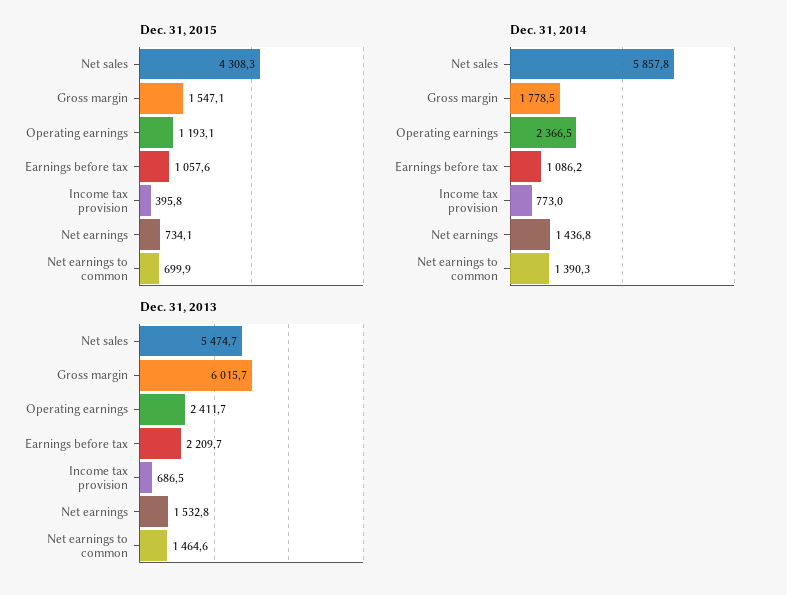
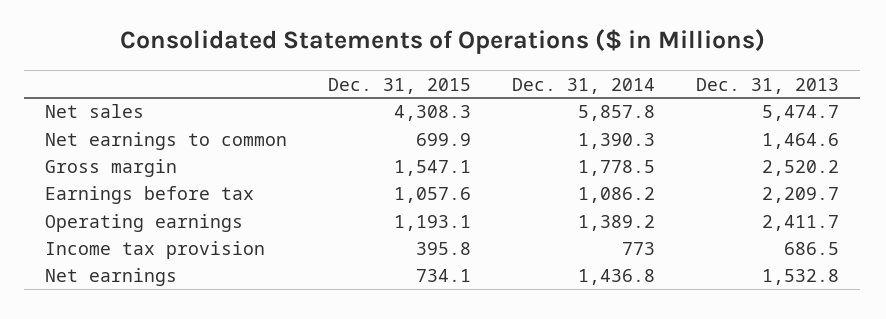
  {
    "Dec. 31, 2015": {
      "Net sales": 4308.3,
      "Gross margin": 1547.1,
      "Operating earnings": 1193.1,
      "Earnings before tax": 1057.6,
      "Income tax provision": 395.8,
      "Net earnings": 734.1,
      "Net earnings to common": 699.9
    },
    "Dec. 31, 2014": {
      "Net sales": 5857.8,
      "Gross margin": 1778.5,
-     "Operating earnings": 2366.5,
+     "Operating earnings": 1389.2,
      "Earnings before tax": 1086.2,
      "Income tax provision": 773,
      "Net earnings": 1436.8,
      "Net earnings to common": 1390.3
    },
    "Dec. 31, 2013": {
      "Net sales": 5474.7,
-     "Gross margin": 6015.7,
+     "Gross margin": 2520.2,
      "Operating earnings": 2411.7,
      "Earnings before tax": 2209.7,
      "Income tax provision": 686.5,
      "Net earnings": 1532.8,
      "Net earnings to common": 1464.6
    }
  }

